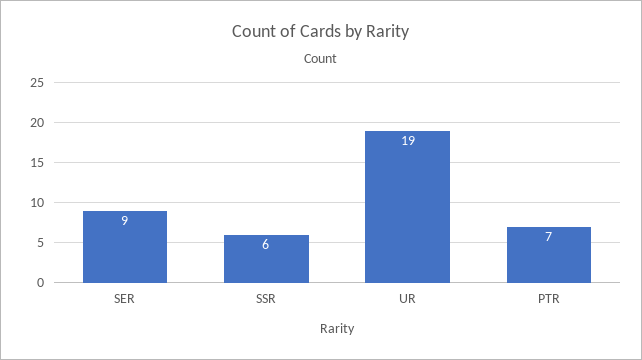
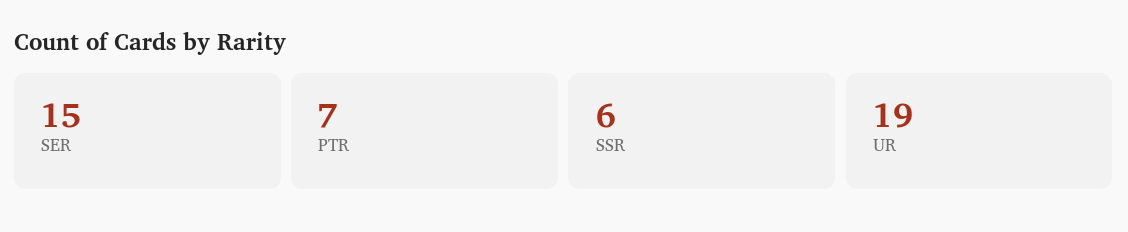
  {
-   "SER": 9,
+   "SER": 15,
    "SSR": 6,
    "UR": 19,
    "PTR": 7
  }

